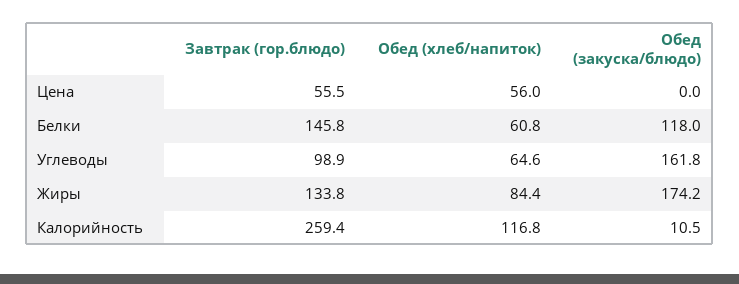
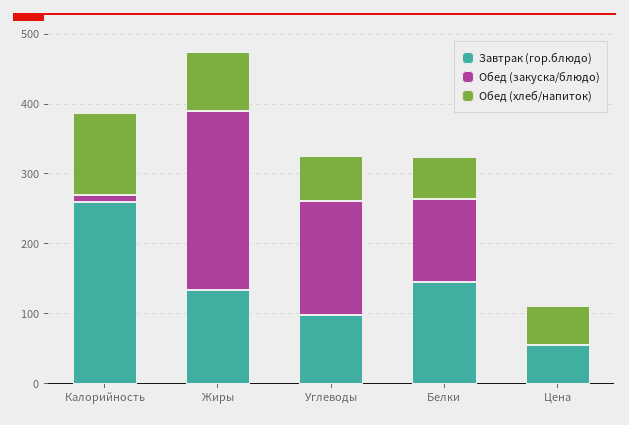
  {
    "Завтрак (гор.блюдо)": {
      "Цена": 55.5,
      "Белки": 145.8,
      "Углеводы": 98.9,
      "Жиры": 133.8,
      "Калорийность": 259.4
    },
    "Обед (хлеб/напиток)": {
      "Цена": 56,
      "Белки": 60.8,
      "Углеводы": 64.6,
      "Жиры": 84.4,
      "Калорийность": 116.8
    },
    "Обед (закуска/блюдо)": {
      "Цена": 0,
      "Белки": 118,
      "Углеводы": 161.8,
-     "Жиры": 174.2,
+     "Жиры": 260,
      "Калорийность": 10.5
    }
  }

